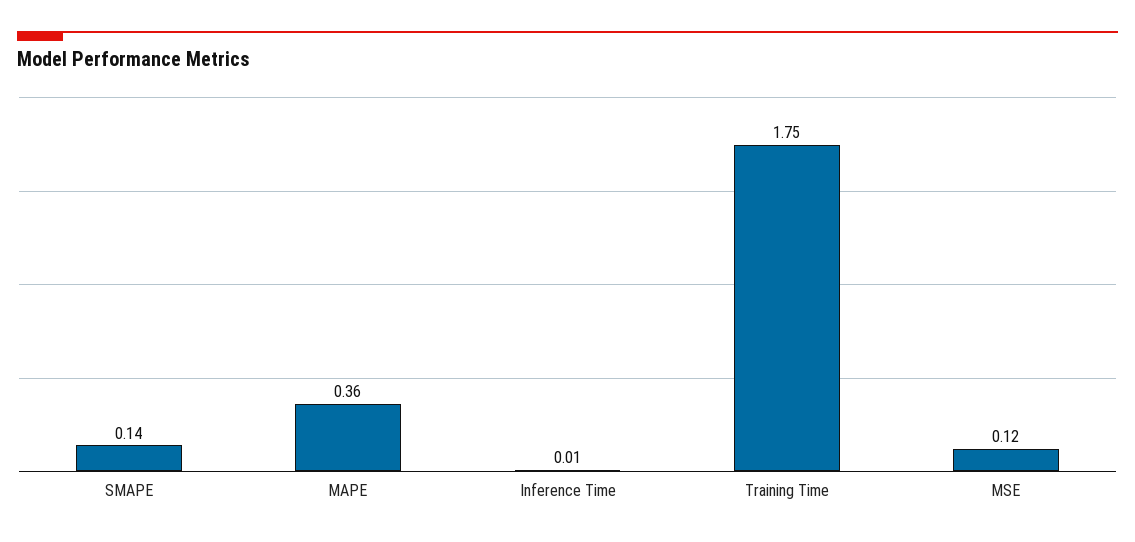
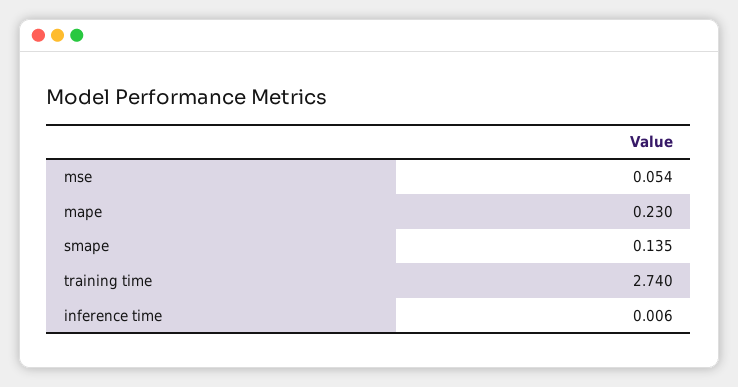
  {
    "SMAPE": 0.135,
-   "MAPE": 0.36,
+   "MAPE": 0.23,
    "Inference Time": 0.006,
-   "Training Time": 1.75,
+   "Training Time": 2.74,
-   "MSE": 0.12
+   "MSE": 0.054
  }

